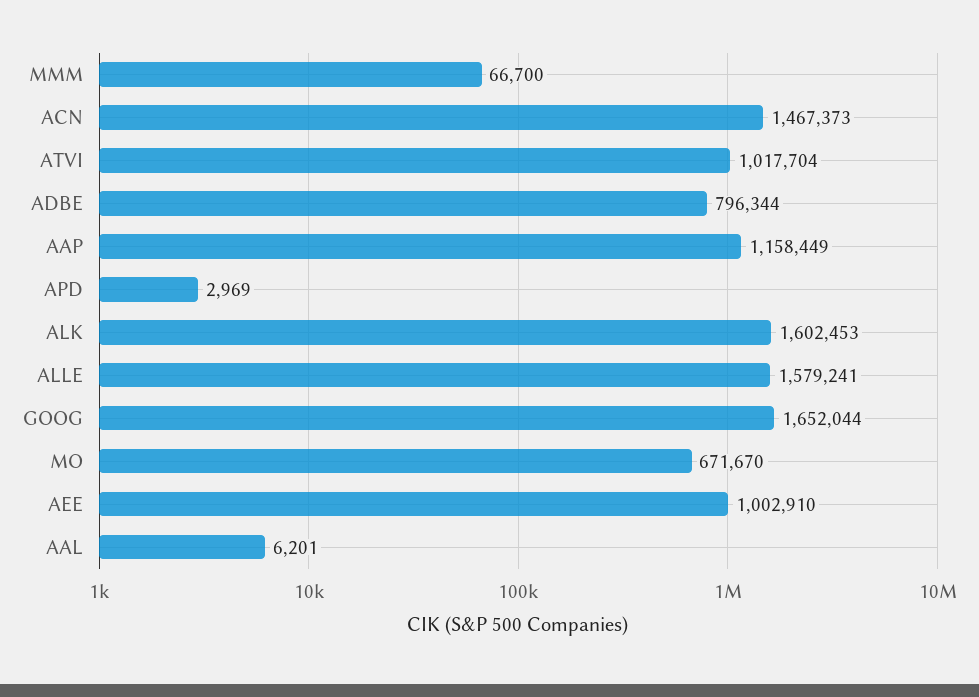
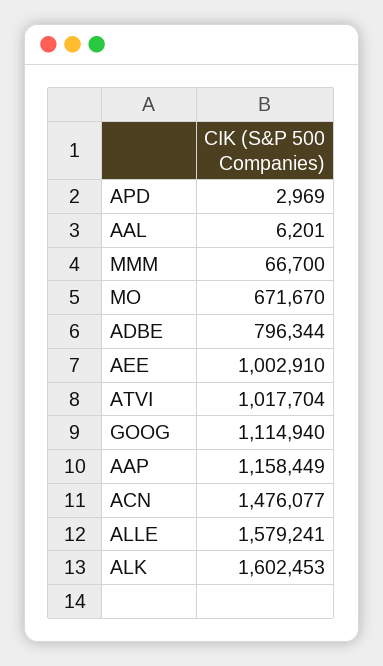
  {
    "MMM": 66700,
-   "ACN": 1467373,
+   "ACN": 1476077,
    "ATVI": 1017704,
    "ADBE": 796344,
    "AAP": 1158449,
    "APD": 2969,
    "ALK": 1602453,
    "ALLE": 1579241,
-   "GOOG": 1652044,
+   "GOOG": 1114940,
    "MO": 671670,
    "AEE": 1002910,
    "AAL": 6201
  }

